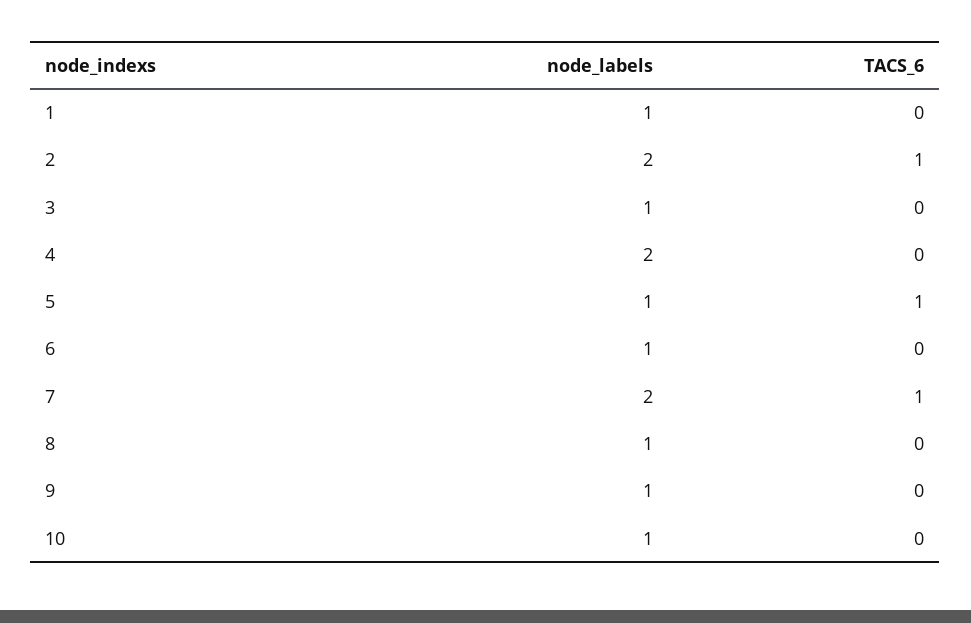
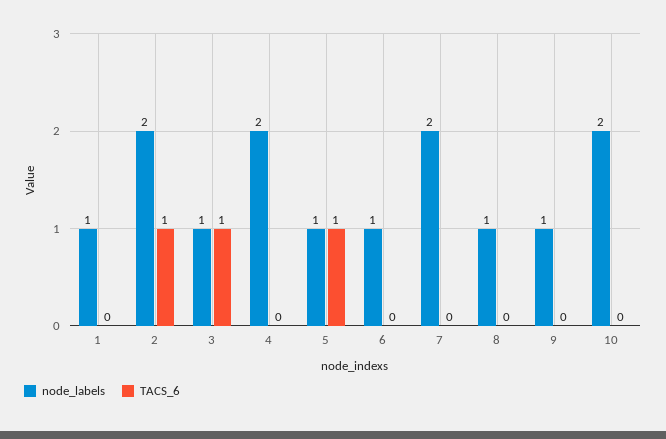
  {
    "node_labels": {
      "1": 1,
      "2": 2,
      "3": 1,
      "4": 2,
      "5": 1,
      "6": 1,
      "7": 2,
      "8": 1,
      "9": 1,
-     "10": 1
+     "10": 2
    },
    "TACS_6": {
      "1": 0,
      "2": 1,
-     "3": 0,
+     "3": 1,
      "4": 0,
      "5": 1,
      "6": 0,
-     "7": 1,
+     "7": 0,
      "8": 0,
      "9": 0,
      "10": 0
    }
  }

